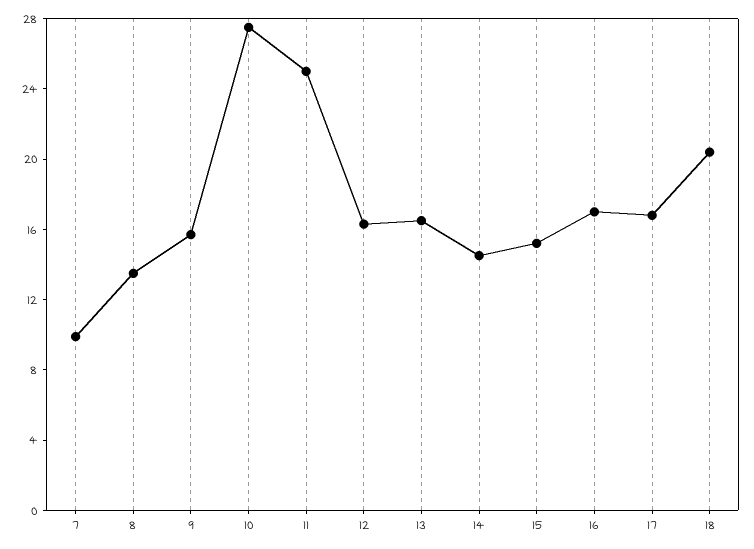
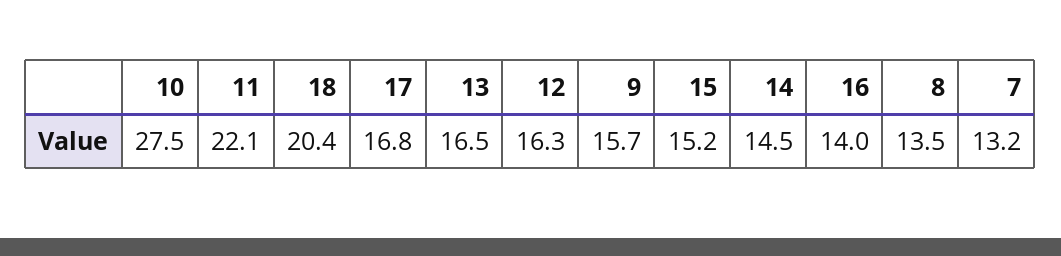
  {
-   "7": 10,
+   "7": 13.2,
    "8": 13.5,
    "9": 15.7,
    "10": 27.5,
-   "11": 25,
+   "11": 22.1,
    "12": 16.3,
    "13": 16.5,
    "14": 14.5,
    "15": 15.2,
-   "16": 17,
+   "16": 14,
    "17": 16.8,
    "18": 20.4
  }

